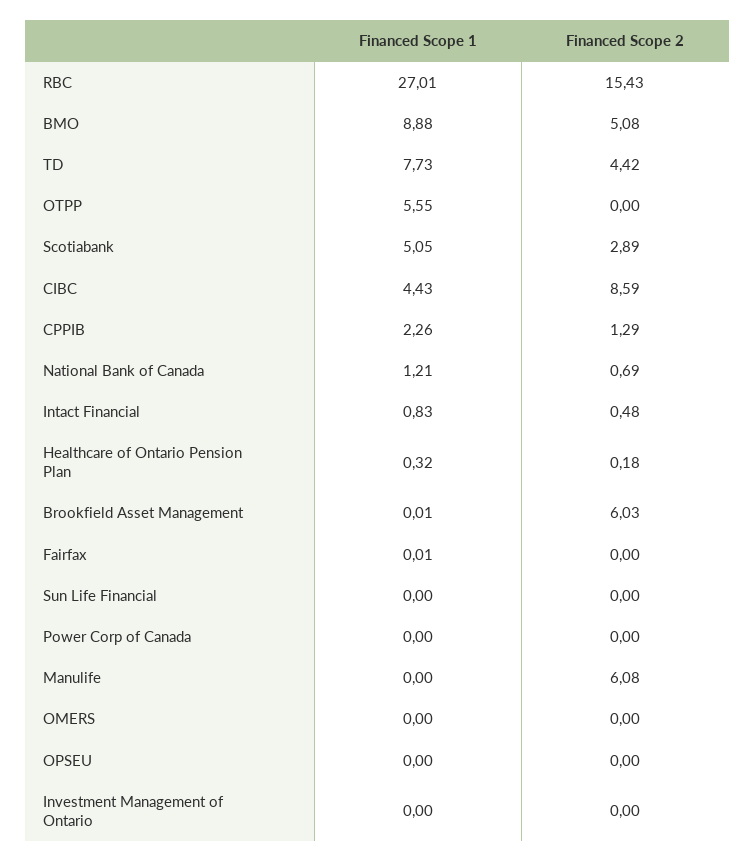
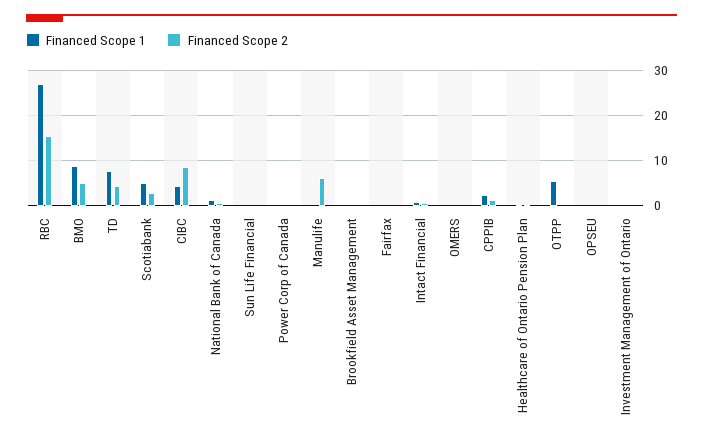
  {
    "Financed Scope 1": {
      "RBC": 27.01,
      "BMO": 8.88,
      "TD": 7.73,
      "OTPP": 5.55,
      "Scotiabank": 5.05,
      "CIBC": 4.43,
      "CPPIB": 2.26,
      "National Bank of Canada": 1.21,
      "Intact Financial": 0.83,
      "Healthcare of Ontario Pension Plan": 0.32,
      "Brookfield Asset Management": 0.01,
      "Fairfax": 0.01,
      "Sun Life Financial": 0,
      "Power Corp of Canada": 0,
      "Manulife": 0,
      "OMERS": 0,
      "OPSEU": 0,
      "Investment Management of Ontario": 0
    },
    "Financed Scope 2": {
      "RBC": 15.43,
      "BMO": 5.08,
      "TD": 4.42,
      "OTPP": 0,
      "Scotiabank": 2.89,
      "CIBC": 8.59,
      "CPPIB": 1.29,
      "National Bank of Canada": 0.69,
      "Intact Financial": 0.48,
      "Healthcare of Ontario Pension Plan": 0.18,
-     "Brookfield Asset Management": 6.03,
+     "Brookfield Asset Management": 0,
      "Fairfax": 0,
      "Sun Life Financial": 0,
      "Power Corp of Canada": 0,
      "Manulife": 6.08,
      "OMERS": 0,
      "OPSEU": 0,
      "Investment Management of Ontario": 0
    }
  }

